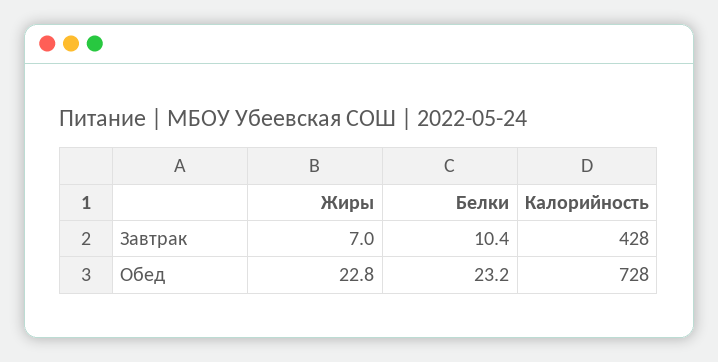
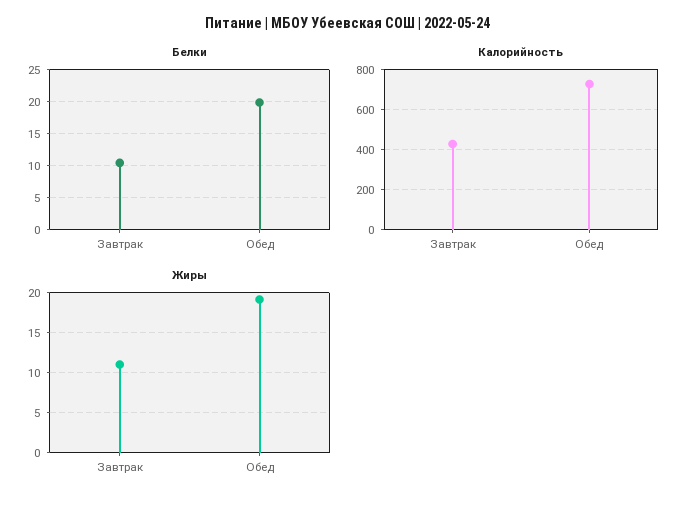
  {
    "Жиры": {
-     "Завтрак": 7,
+     "Завтрак": 11,
-     "Обед": 22.8
+     "Обед": 19
    },
    "Белки": {
      "Завтрак": 10.4,
-     "Обед": 23.2
+     "Обед": 20
    },
    "Калорийность": {
      "Завтрак": 428,
      "Обед": 728
    }
  }

